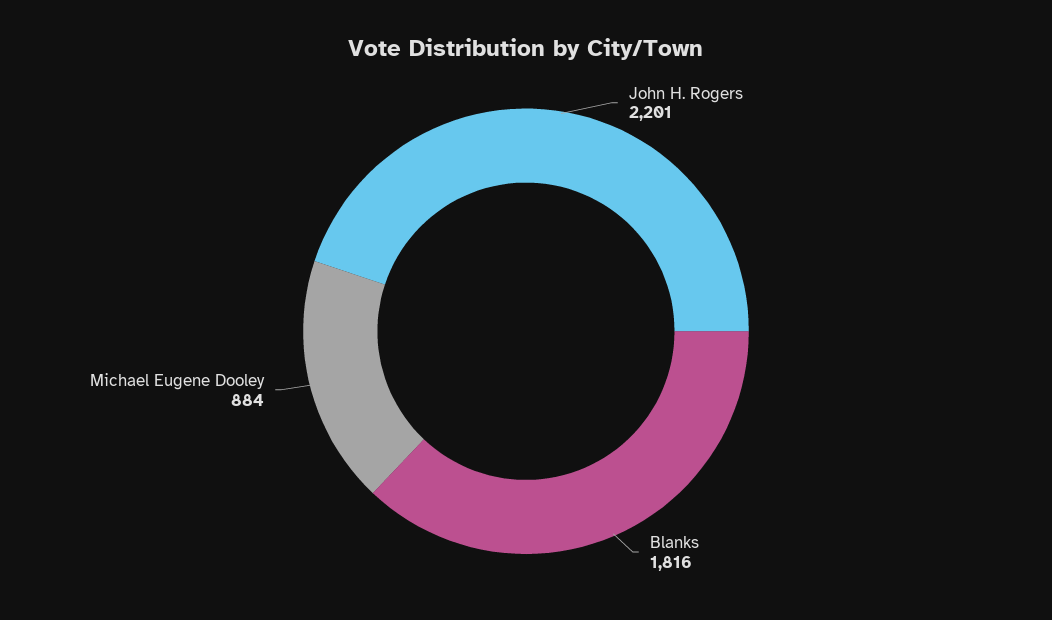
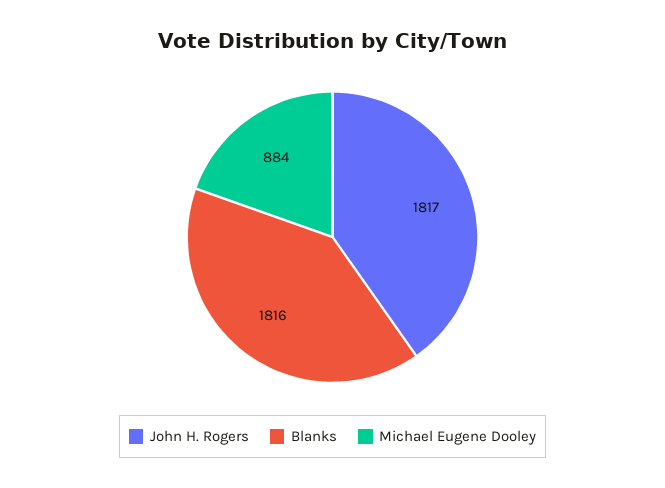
  {
-   "John H. Rogers": 2201,
+   "John H. Rogers": 1817,
    "Blanks": 1816,
    "Michael Eugene Dooley": 884
  }

